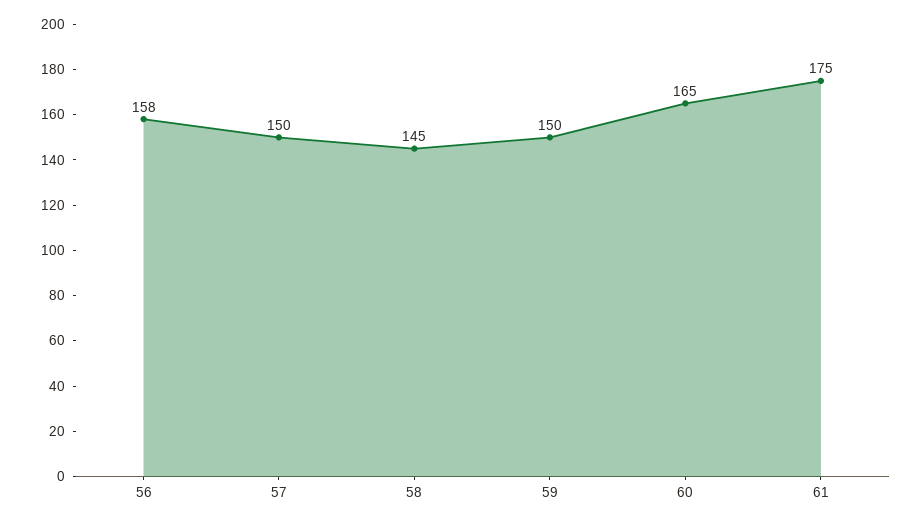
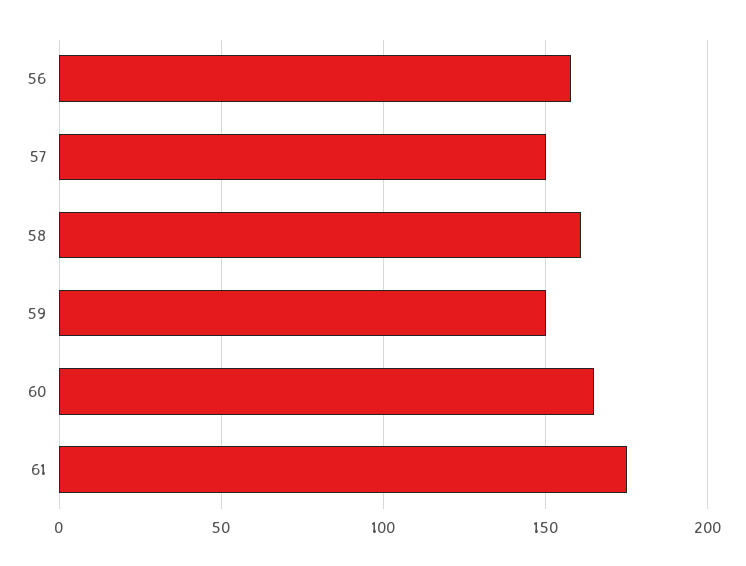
  {
    "56": 158,
    "57": 150,
-   "58": 145,
+   "58": 160,
    "59": 150,
    "60": 165,
    "61": 175
  }

